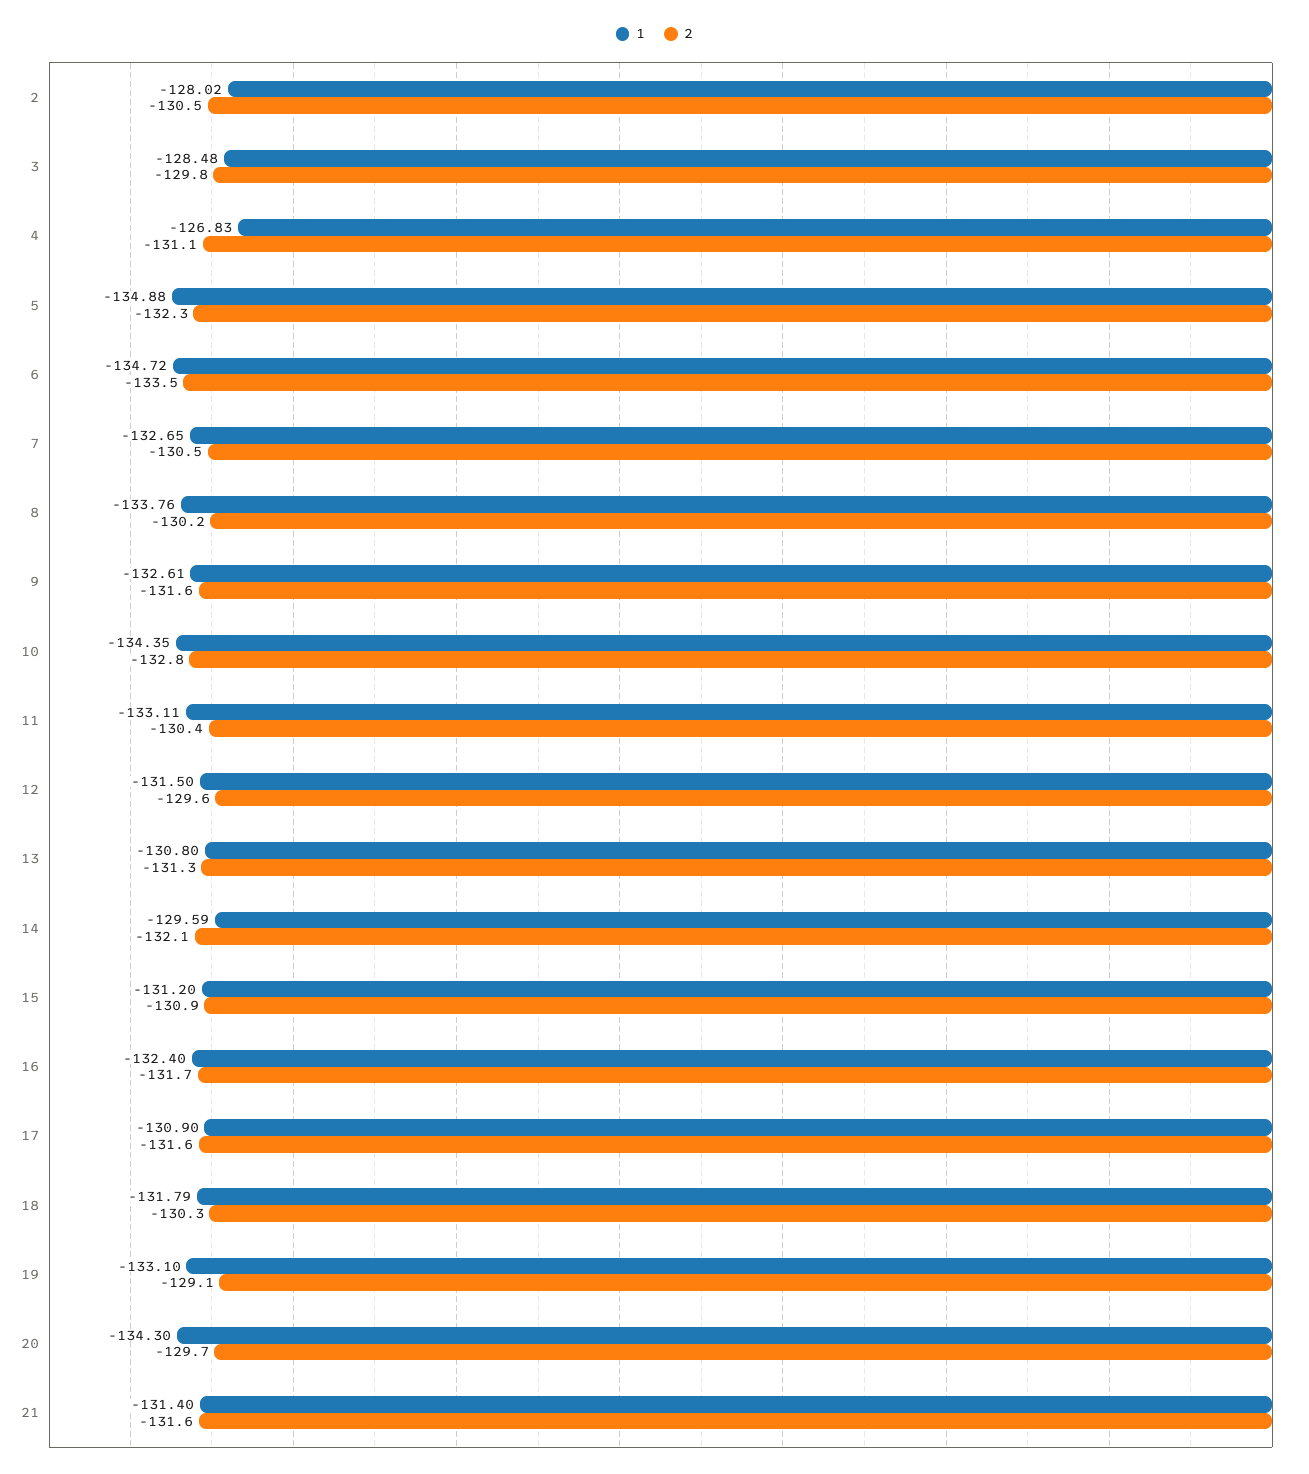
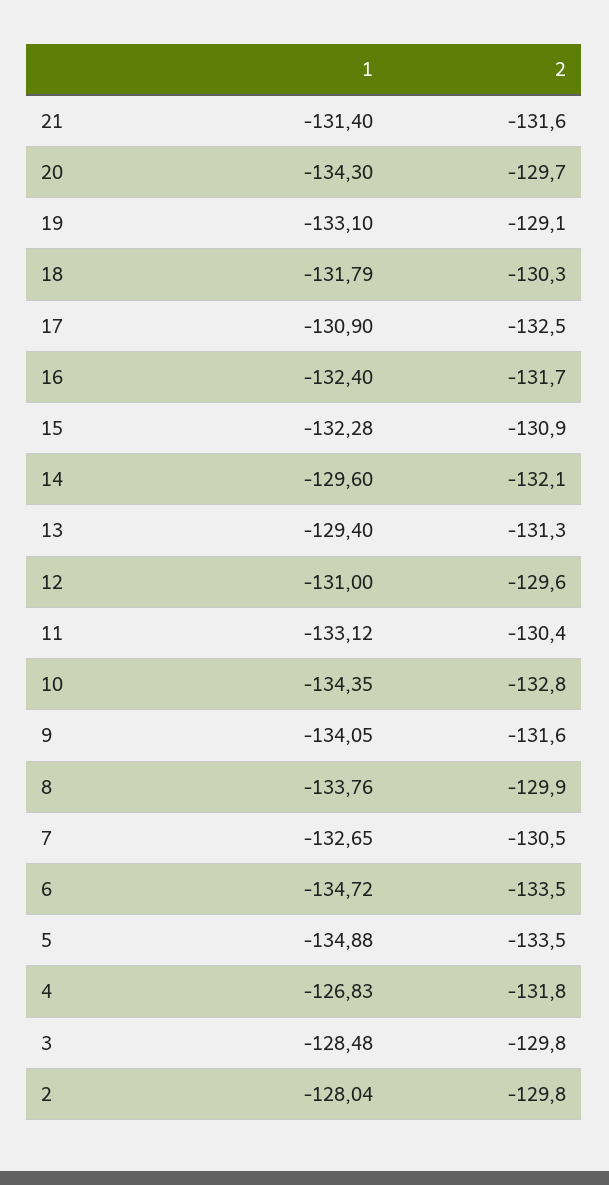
  {
    "1": {
-     "2": -128.02,
+     "2": -128.04,
      "3": -128.48,
      "4": -126.83,
      "5": -134.88,
      "6": -134.72,
      "7": -132.65,
      "8": -133.76,
-     "9": -132.61,
+     "9": -134.05,
      "10": -134.35,
-     "11": -133.11,
+     "11": -133.12,
-     "12": -131.5,
+     "12": -131,
-     "13": -130.8,
+     "13": -129.4,
-     "14": -129.59,
+     "14": -129.6,
-     "15": -131.2,
+     "15": -132.28,
      "16": -132.4,
      "17": -130.9,
      "18": -131.79,
      "19": -133.1,
      "20": -134.3,
      "21": -131.4
    },
    "2": {
-     "2": -130.5,
+     "2": -129.8,
      "3": -129.8,
-     "4": -131.1,
+     "4": -131.8,
-     "5": -132.3,
+     "5": -133.5,
      "6": -133.5,
      "7": -130.5,
-     "8": -130.2,
+     "8": -129.9,
      "9": -131.6,
      "10": -132.8,
      "11": -130.4,
      "12": -129.6,
      "13": -131.3,
      "14": -132.1,
      "15": -130.9,
      "16": -131.7,
-     "17": -131.6,
+     "17": -132.5,
      "18": -130.3,
      "19": -129.1,
      "20": -129.7,
      "21": -131.6
    }
  }

